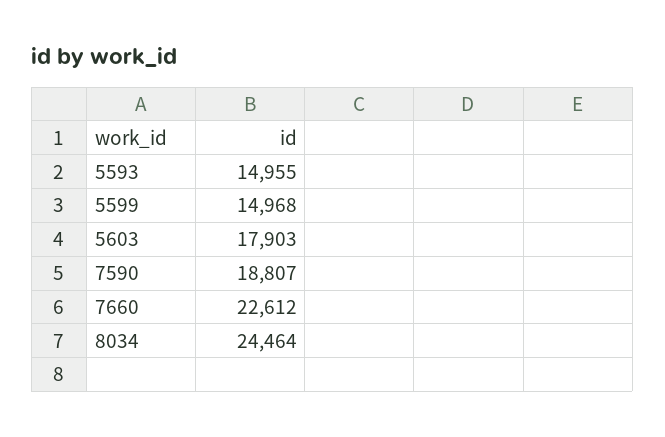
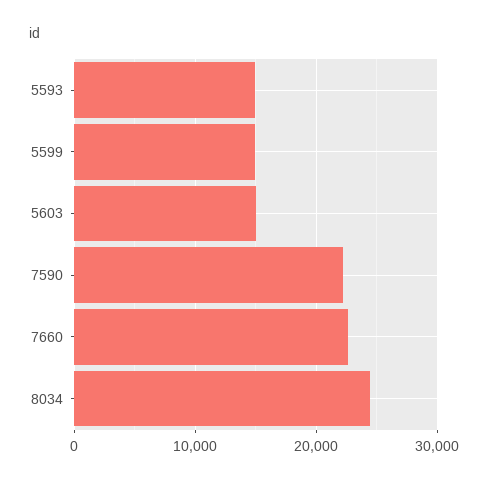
  {
    "5593": 14955,
    "5599": 14968,
-   "5603": 17903,
+   "5603": 15000,
-   "7590": 18807,
+   "7590": 22000,
    "7660": 22612,
    "8034": 24464
  }

